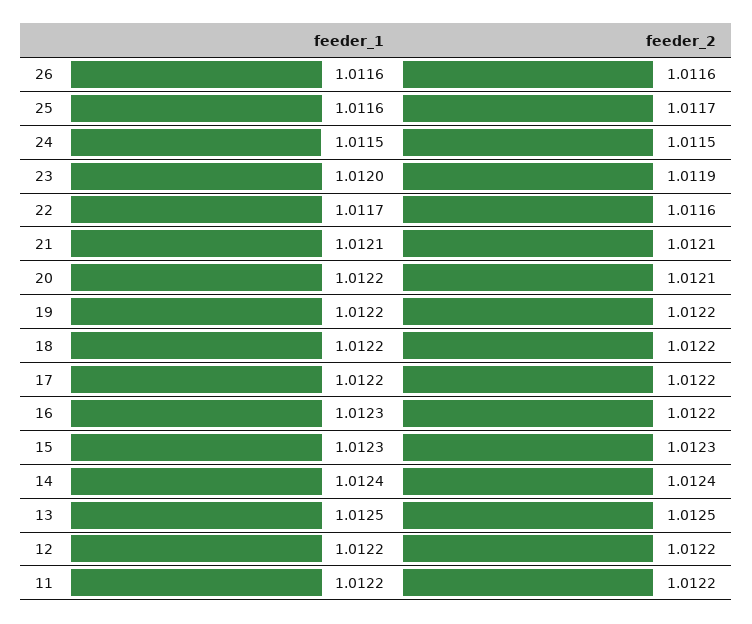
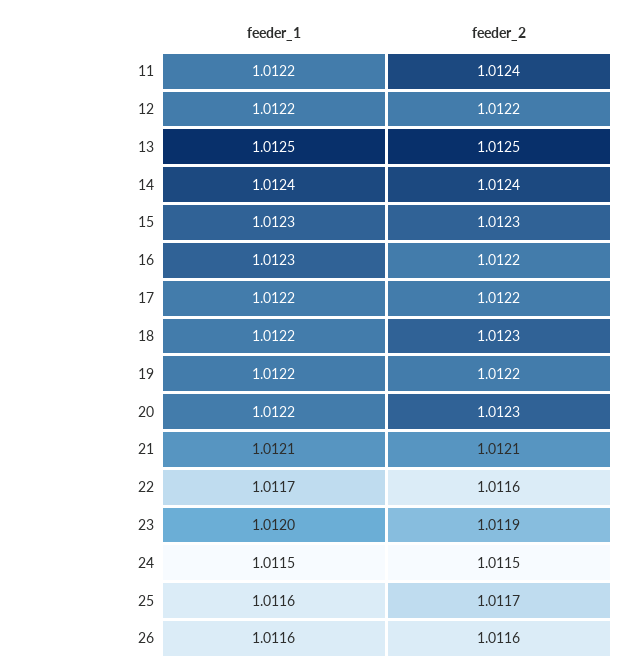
  {
    "feeder_1": {
      "26": 1.0116,
      "25": 1.0116,
      "24": 1.0115,
      "23": 1.012,
      "22": 1.0117,
      "21": 1.0121,
      "20": 1.0122,
      "19": 1.0122,
      "18": 1.0122,
      "17": 1.0122,
      "16": 1.0123,
      "15": 1.0123,
      "14": 1.0124,
      "13": 1.0125,
      "12": 1.0122,
      "11": 1.0122
    },
    "feeder_2": {
      "26": 1.0116,
      "25": 1.0117,
      "24": 1.0115,
      "23": 1.0119,
      "22": 1.0116,
      "21": 1.0121,
-     "20": 1.0121,
+     "20": 1.0123,
      "19": 1.0122,
-     "18": 1.0122,
+     "18": 1.0123,
      "17": 1.0122,
      "16": 1.0122,
      "15": 1.0123,
      "14": 1.0124,
      "13": 1.0125,
      "12": 1.0122,
-     "11": 1.0122
+     "11": 1.0124
    }
  }

